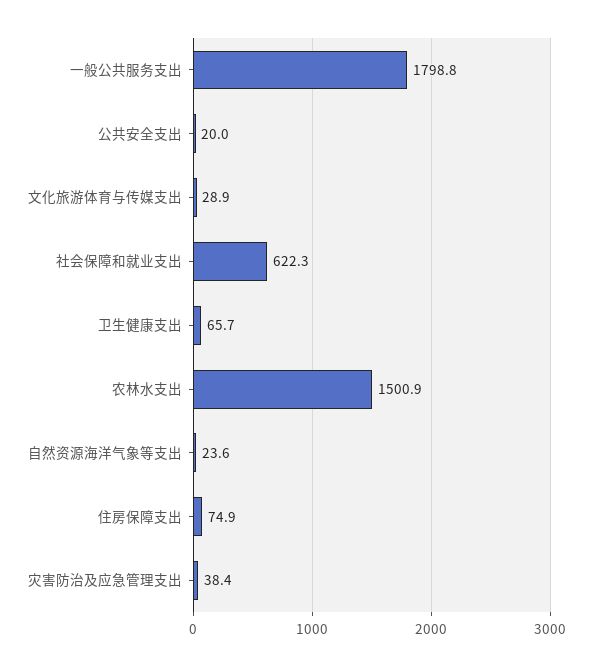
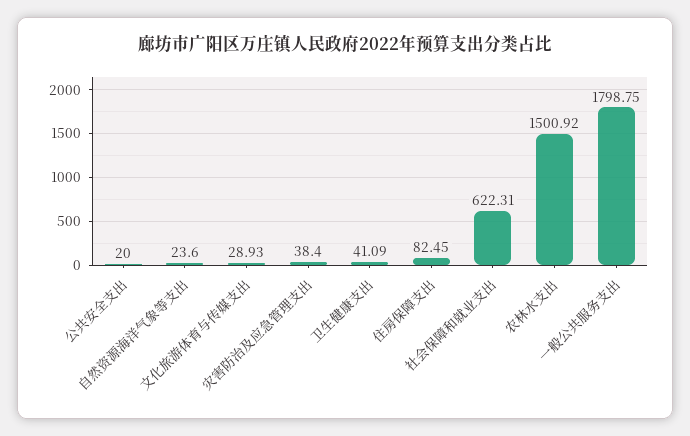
  {
    "一般公共服务支出": 1798.75,
    "公共安全支出": 20,
    "文化旅游体育与传媒支出": 28.93,
    "社会保障和就业支出": 622.31,
-   "卫生健康支出": 65.7,
+   "卫生健康支出": 41.09,
    "农林水支出": 1500.92,
    "自然资源海洋气象等支出": 23.6,
-   "住房保障支出": 74.9,
+   "住房保障支出": 82.45,
    "灾害防治及应急管理支出": 38.4
  }

